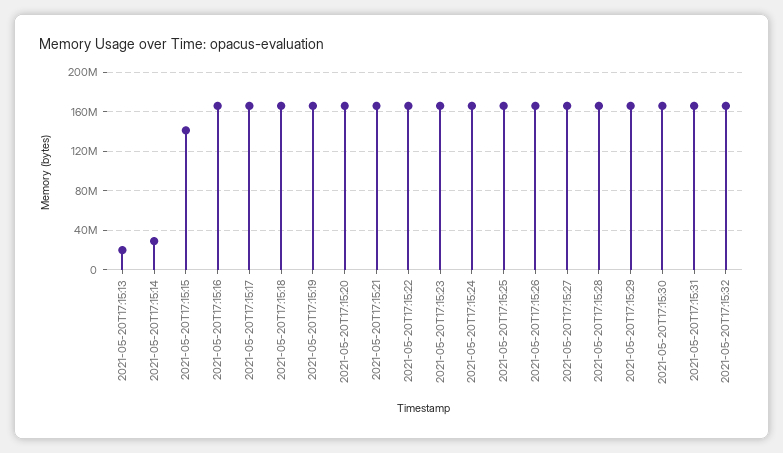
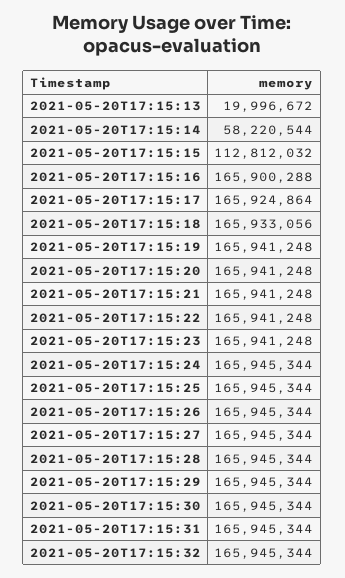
  {
    "2021-05-20T17:15:13": 19996672,
-   "2021-05-20T17:15:14": 30000000,
+   "2021-05-20T17:15:14": 58220544,
-   "2021-05-20T17:15:15": 140000000,
+   "2021-05-20T17:15:15": 112812032,
    "2021-05-20T17:15:16": 165900288,
    "2021-05-20T17:15:17": 165924864,
    "2021-05-20T17:15:18": 165933056,
    "2021-05-20T17:15:19": 165941248,
    "2021-05-20T17:15:20": 165941248,
    "2021-05-20T17:15:21": 165941248,
    "2021-05-20T17:15:22": 165941248,
    "2021-05-20T17:15:23": 165941248,
    "2021-05-20T17:15:24": 165945344,
    "2021-05-20T17:15:25": 165945344,
    "2021-05-20T17:15:26": 165945344,
    "2021-05-20T17:15:27": 165945344,
    "2021-05-20T17:15:28": 165945344,
    "2021-05-20T17:15:29": 165945344,
    "2021-05-20T17:15:30": 165945344,
    "2021-05-20T17:15:31": 165945344,
    "2021-05-20T17:15:32": 165945344
  }

